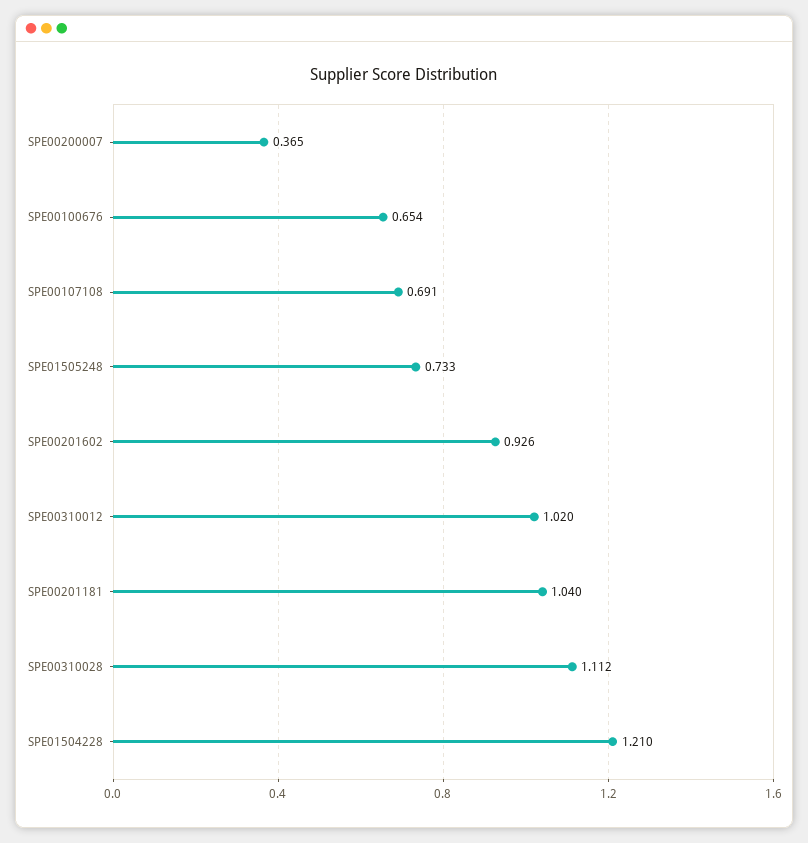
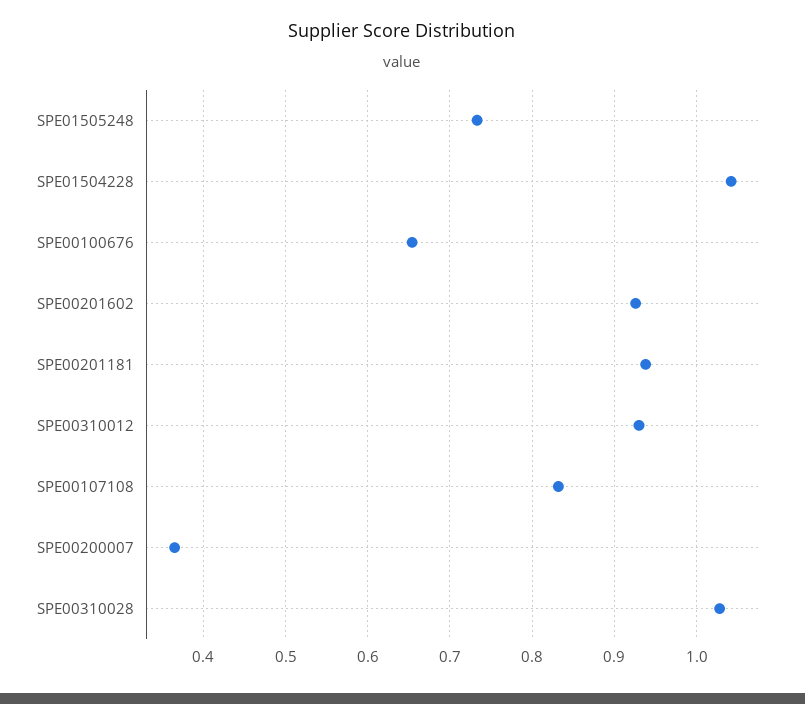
  {
    "SPE00200007": 0.365,
    "SPE00100676": 0.654,
-   "SPE00107108": 0.691,
+   "SPE00107108": 0.83,
    "SPE01505248": 0.733,
    "SPE00201602": 0.926,
-   "SPE00310012": 1.02,
+   "SPE00310012": 0.93,
-   "SPE00201181": 1.04,
+   "SPE00201181": 0.94,
-   "SPE00310028": 1.112,
+   "SPE00310028": 1.03,
-   "SPE01504228": 1.21
+   "SPE01504228": 1.04
  }

